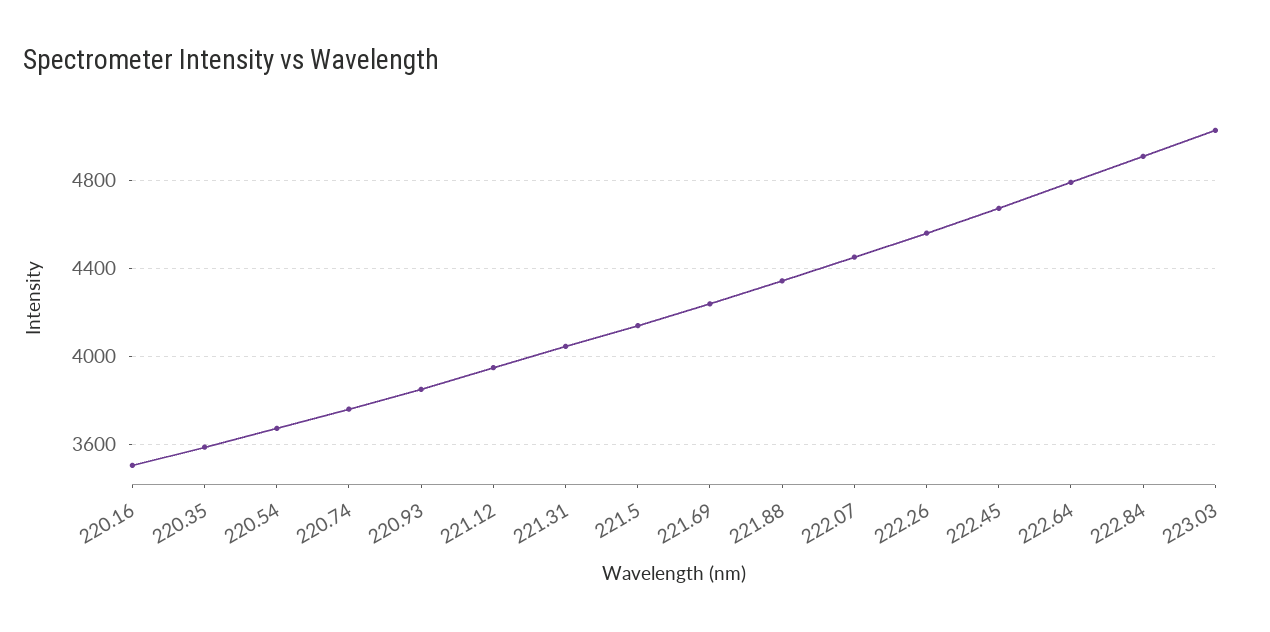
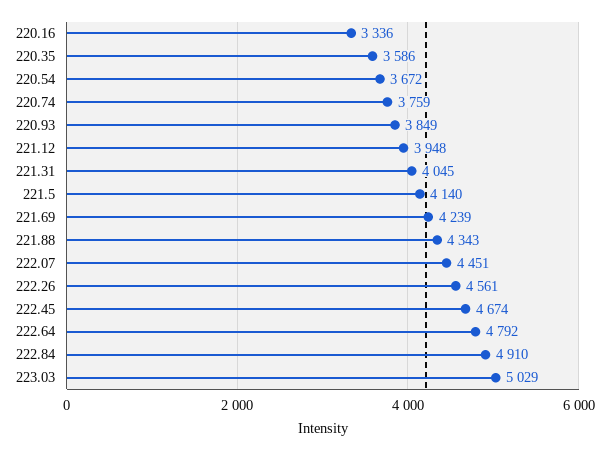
  {
-   "220.16": 3500,
+   "220.16": 3336,
    "220.35": 3586,
    "220.54": 3672,
    "220.74": 3759,
    "220.93": 3849,
    "221.12": 3948,
    "221.31": 4045,
    "221.5": 4140,
    "221.69": 4239,
    "221.88": 4343,
    "222.07": 4451,
    "222.26": 4561,
    "222.45": 4674,
    "222.64": 4792,
    "222.84": 4910,
    "223.03": 5029
  }

